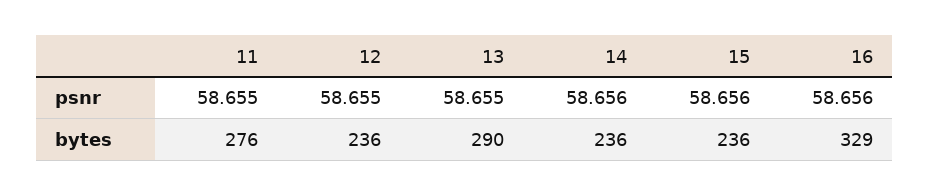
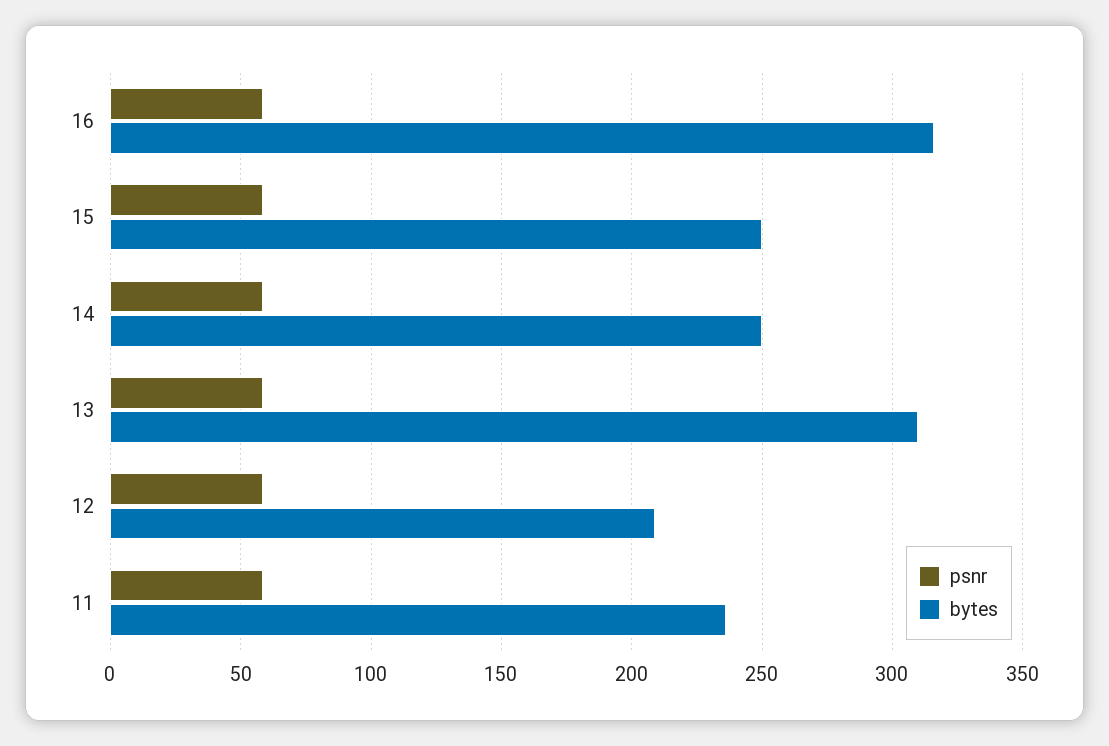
  {
    "psnr": {
      "11": 58.655,
      "12": 58.655,
      "13": 58.655,
      "14": 58.656,
      "15": 58.656,
      "16": 58.656
    },
    "bytes": {
-     "11": 276,
+     "11": 235,
-     "12": 236,
+     "12": 210,
-     "13": 290,
+     "13": 310,
-     "14": 236,
+     "14": 250,
-     "15": 236,
+     "15": 250,
-     "16": 329
+     "16": 315
    }
  }

